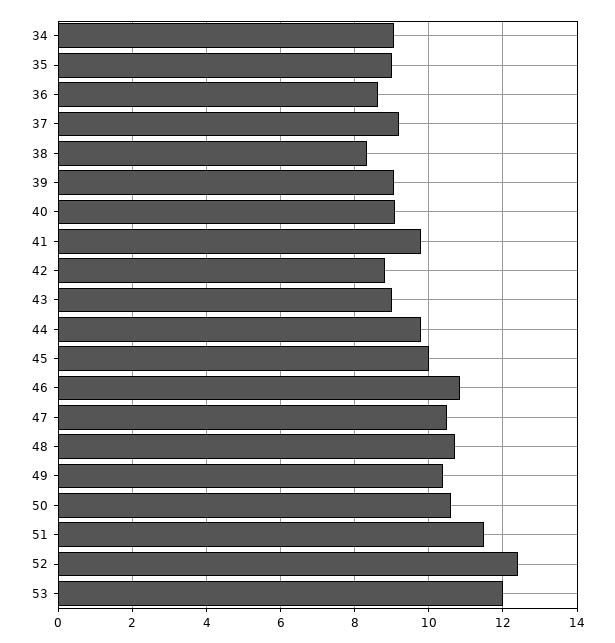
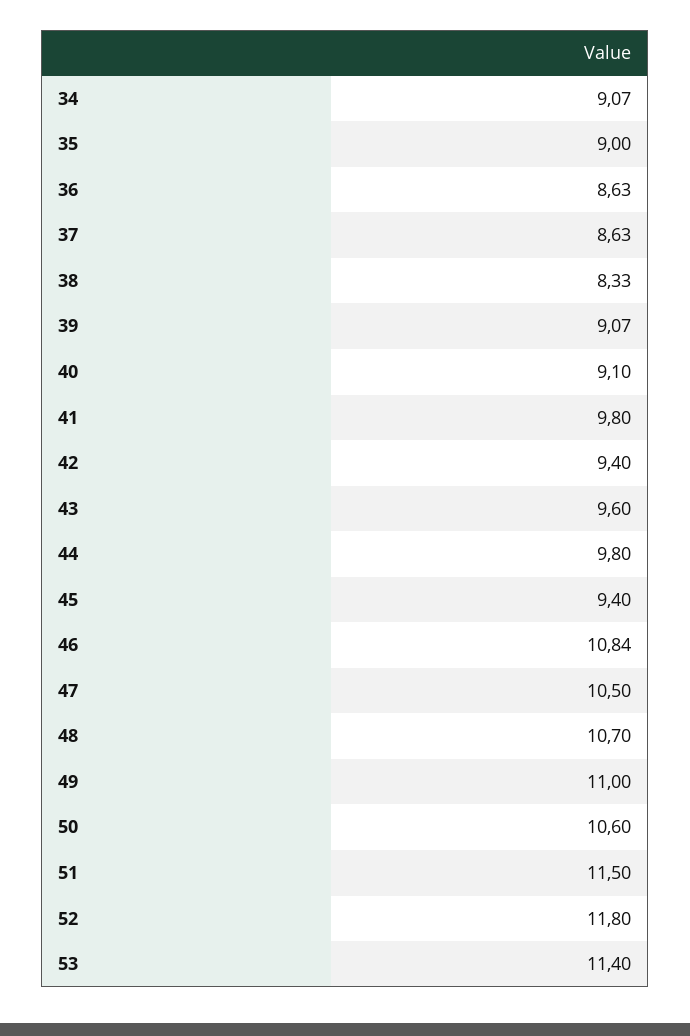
  {
    "34": 9.07,
    "35": 9,
    "36": 8.63,
-   "37": 9.2,
+   "37": 8.63,
    "38": 8.33,
    "39": 9.07,
    "40": 9.1,
    "41": 9.8,
-   "42": 8.8,
+   "42": 9.4,
-   "43": 9,
+   "43": 9.6,
    "44": 9.8,
-   "45": 10,
+   "45": 9.4,
    "46": 10.84,
    "47": 10.5,
    "48": 10.7,
-   "49": 10.4,
+   "49": 11,
    "50": 10.6,
    "51": 11.5,
-   "52": 12.4,
+   "52": 11.8,
-   "53": 12
+   "53": 11.4
  }

